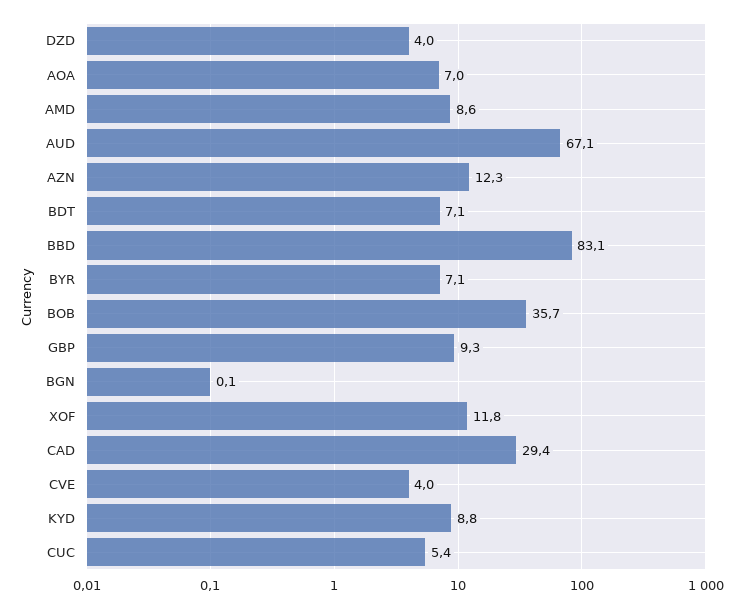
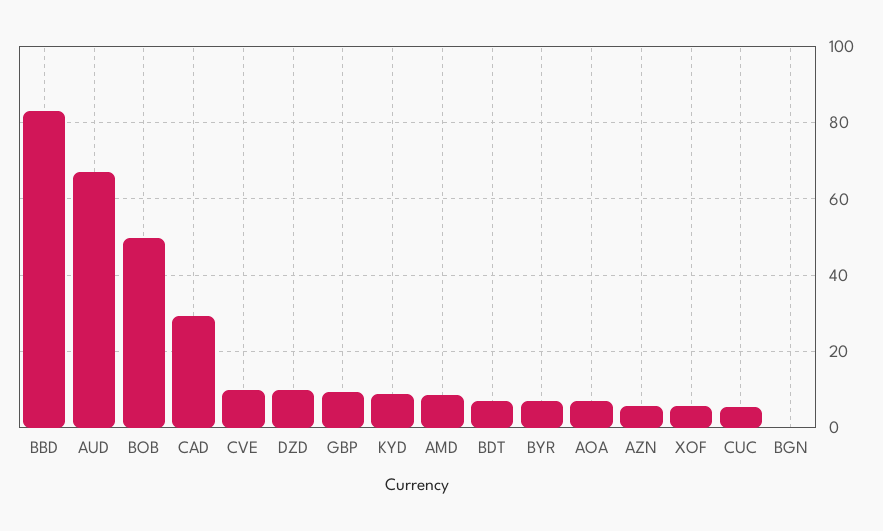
  {
-   "DZD": 4,
+   "DZD": 10,
    "AOA": 7,
    "AMD": 8.6,
    "AUD": 67.1,
-   "AZN": 12.3,
+   "AZN": 6,
    "BDT": 7.1,
    "BBD": 83.1,
    "BYR": 7.1,
-   "BOB": 35.7,
+   "BOB": 50,
    "GBP": 9.3,
    "BGN": 0.1,
-   "XOF": 11.8,
+   "XOF": 6,
    "CAD": 29.4,
-   "CVE": 4,
+   "CVE": 10,
    "KYD": 8.8,
    "CUC": 5.4
  }

